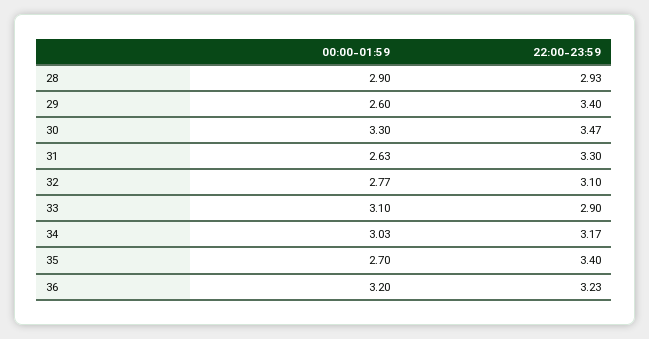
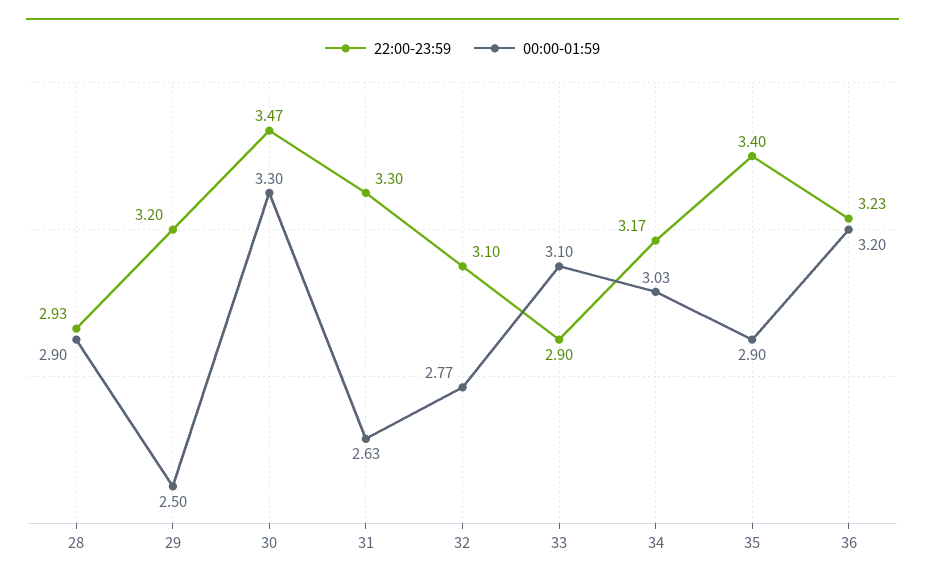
  {
    "00:00-01:59": {
      "28": 2.9,
-     "29": 2.6,
+     "29": 2.5,
      "30": 3.3,
      "31": 2.63,
      "32": 2.77,
      "33": 3.1,
      "34": 3.03,
-     "35": 2.7,
+     "35": 2.9,
      "36": 3.2
    },
    "22:00-23:59": {
      "28": 2.93,
-     "29": 3.4,
+     "29": 3.2,
      "30": 3.47,
      "31": 3.3,
      "32": 3.1,
      "33": 2.9,
      "34": 3.17,
      "35": 3.4,
      "36": 3.23
    }
  }

